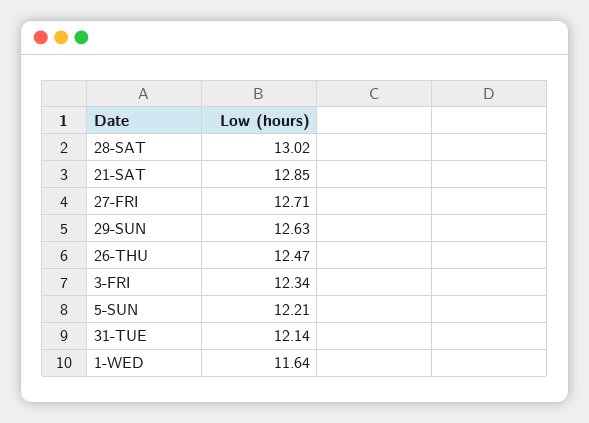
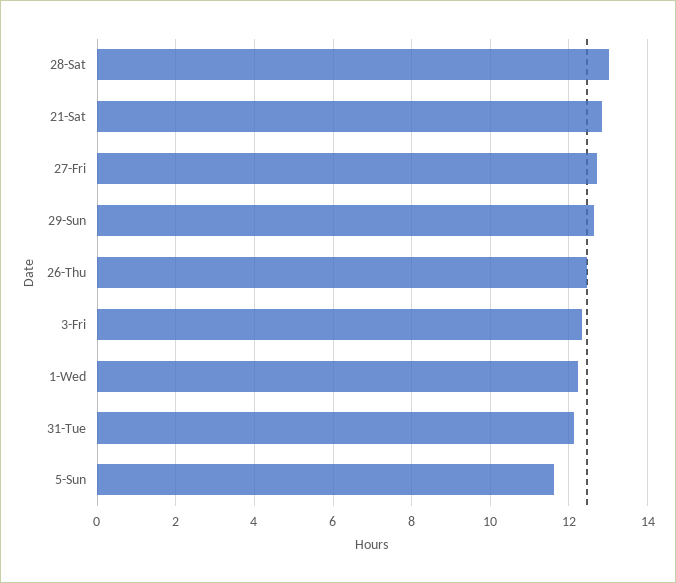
  {
    "28-SAT": 13.02,
    "21-SAT": 12.85,
    "27-FRI": 12.71,
    "29-SUN": 12.63,
    "26-THU": 12.47,
    "3-FRI": 12.34,
-   "5-SUN": 12.21,
+   "5-SUN": 11.6,
    "31-TUE": 12.14,
-   "1-WED": 11.64
+   "1-WED": 12.2
  }

